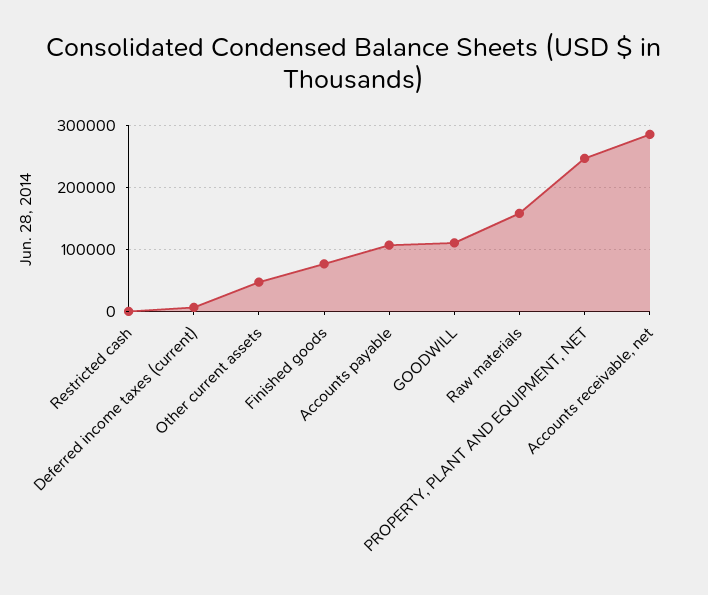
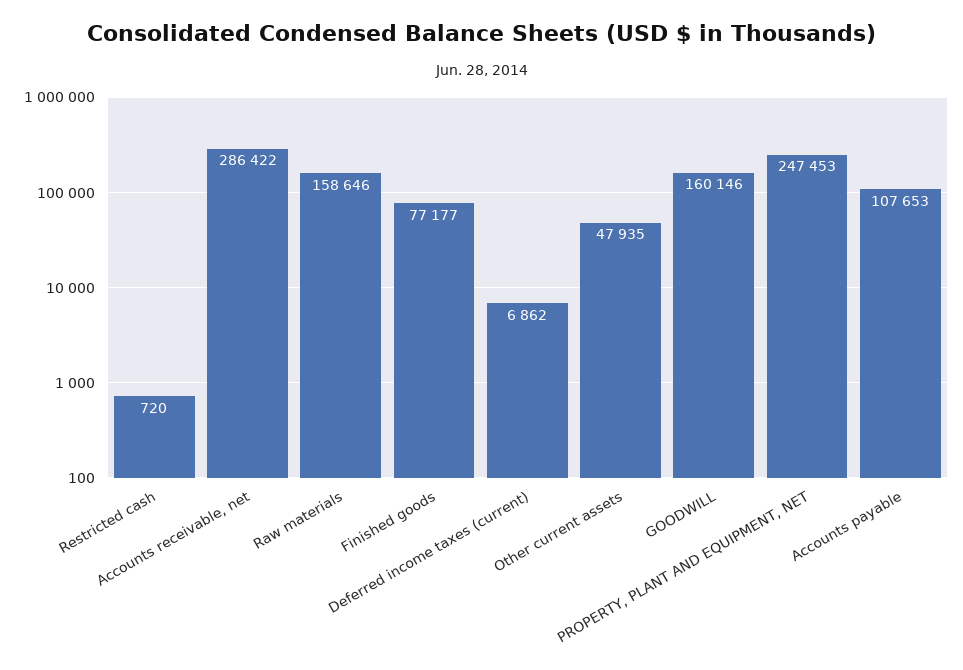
  {
    "Restricted cash": 720,
    "Deferred income taxes (current)": 6862,
    "Other current assets": 47935,
    "Finished goods": 77177,
    "Accounts payable": 107653,
-   "GOODWILL": 110000,
+   "GOODWILL": 160146,
    "Raw materials": 158646,
    "PROPERTY, PLANT AND EQUIPMENT, NET": 247453,
    "Accounts receivable, net": 286422
  }

